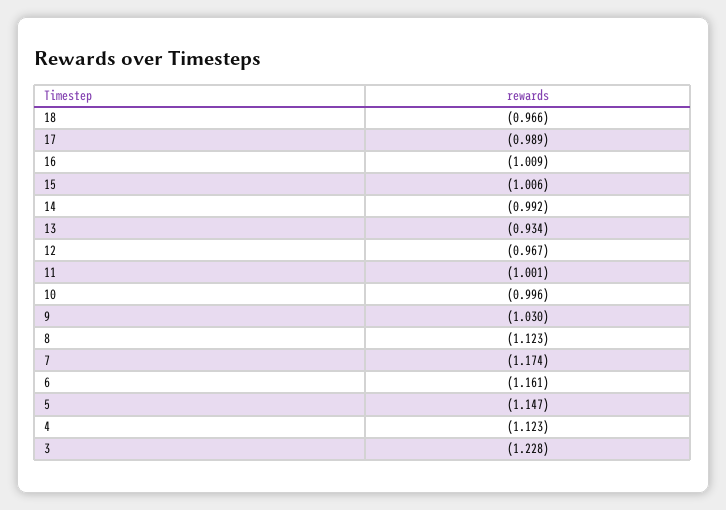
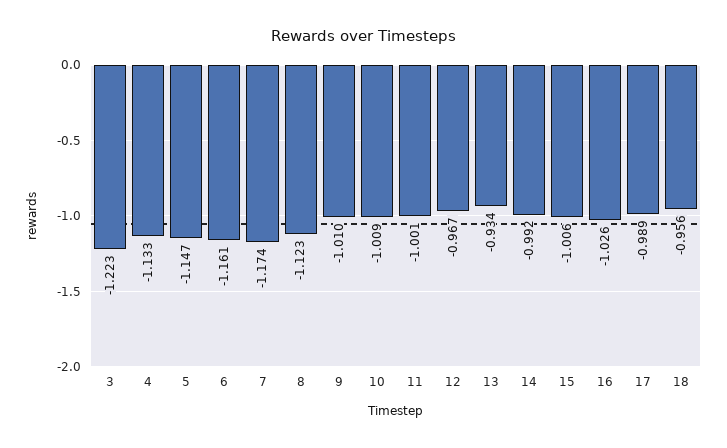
  {
-   "18": -0.966,
+   "18": -0.956,
    "17": -0.989,
-   "16": -1.009,
+   "16": -1.026,
    "15": -1.006,
    "14": -0.992,
    "13": -0.934,
    "12": -0.967,
    "11": -1.001,
-   "10": -0.996,
+   "10": -1.009,
-   "9": -1.03,
+   "9": -1.01,
    "8": -1.123,
    "7": -1.174,
    "6": -1.161,
    "5": -1.147,
-   "4": -1.123,
+   "4": -1.133,
-   "3": -1.228
+   "3": -1.223
  }

